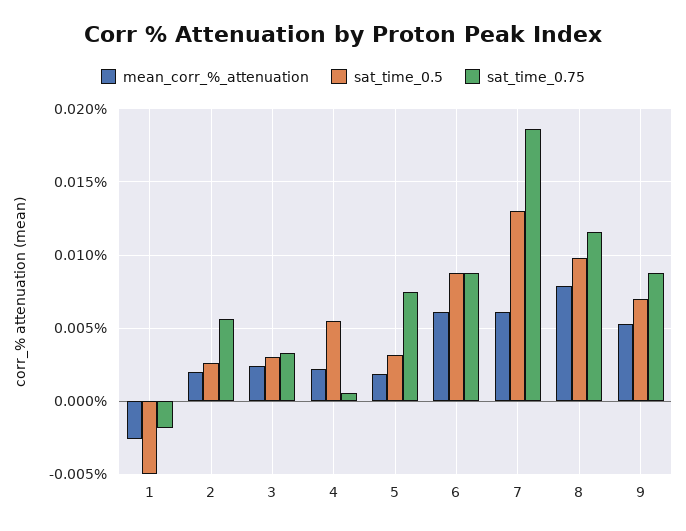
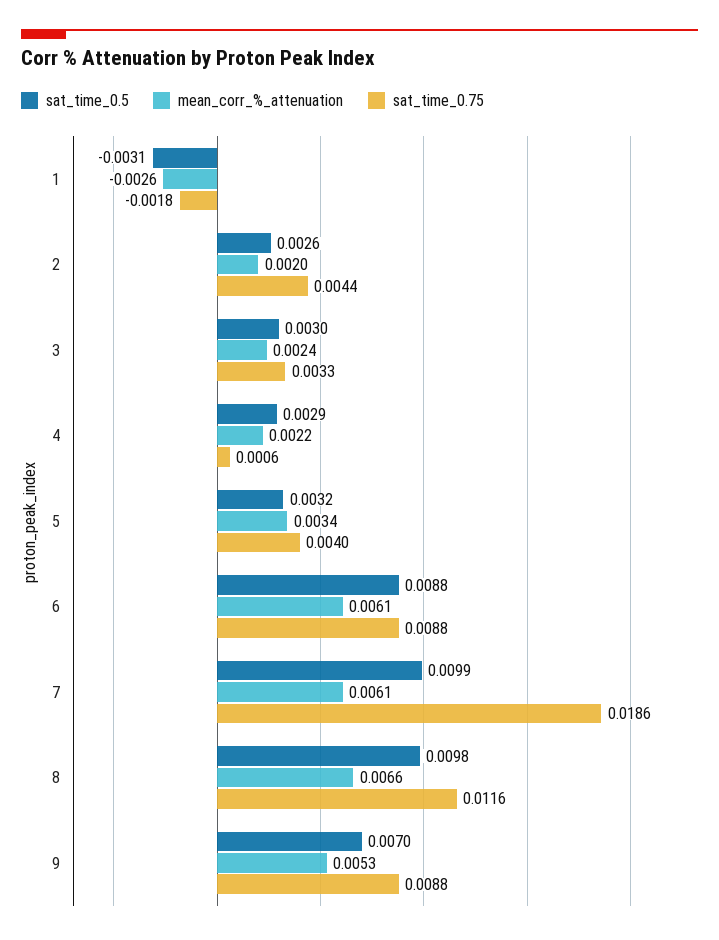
  {
    "mean_corr_%_attenuation": {
      "1": -0.0026,
      "2": 0.002,
      "3": 0.0024,
      "4": 0.0022,
-     "5": 0.002,
+     "5": 0.0034,
      "6": 0.0061,
      "7": 0.0061,
-     "8": 0.008,
+     "8": 0.0066,
      "9": 0.0053
    },
    "sat_time_0.5": {
-     "1": -0.005,
+     "1": -0.0031,
      "2": 0.0026,
      "3": 0.003,
-     "4": 0.0055,
+     "4": 0.0029,
      "5": 0.0032,
      "6": 0.0088,
-     "7": 0.013,
+     "7": 0.0099,
      "8": 0.0098,
      "9": 0.007
    },
    "sat_time_0.75": {
      "1": -0.0018,
-     "2": 0.0055,
+     "2": 0.0044,
      "3": 0.0033,
      "4": 0.0006,
-     "5": 0.0075,
+     "5": 0.004,
      "6": 0.0088,
      "7": 0.0186,
      "8": 0.0116,
      "9": 0.0088
    }
  }

